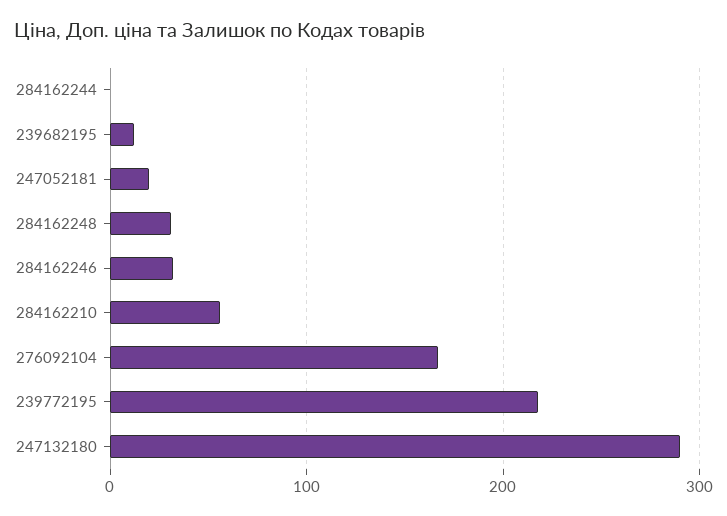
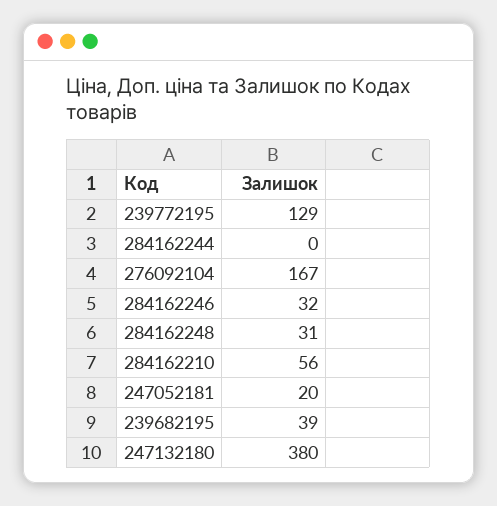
  {
    "284162244": 0,
-   "239682195": 10,
+   "239682195": 39,
    "247052181": 20,
    "284162248": 31,
    "284162246": 32,
    "284162210": 56,
    "276092104": 167,
-   "239772195": 220,
+   "239772195": 129,
-   "247132180": 290
+   "247132180": 380
  }

